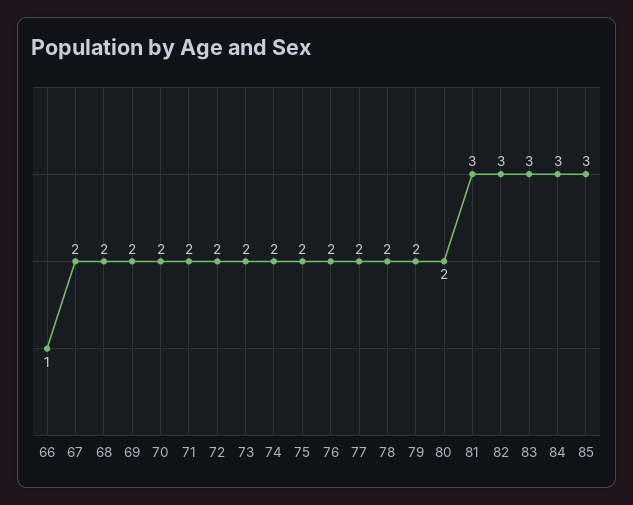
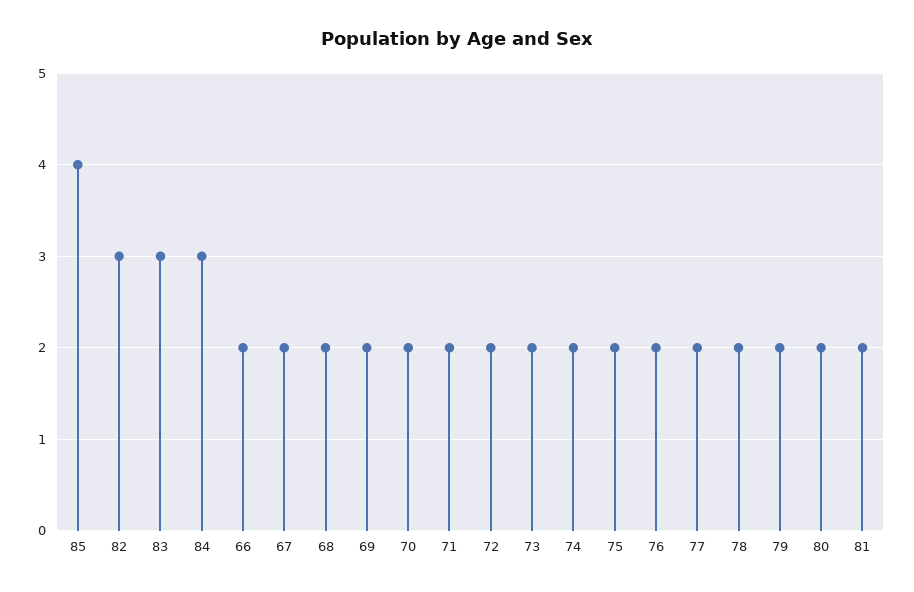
  {
-   "66": 1,
+   "66": 2,
    "67": 2,
    "68": 2,
    "69": 2,
    "70": 2,
    "71": 2,
    "72": 2,
    "73": 2,
    "74": 2,
    "75": 2,
    "76": 2,
    "77": 2,
    "78": 2,
    "79": 2,
    "80": 2,
-   "81": 3,
+   "81": 2,
    "82": 3,
    "83": 3,
    "84": 3,
-   "85": 3
+   "85": 4
  }

